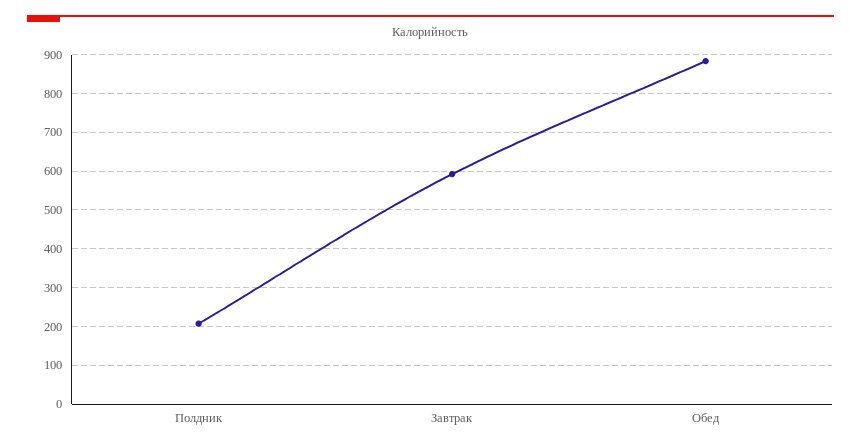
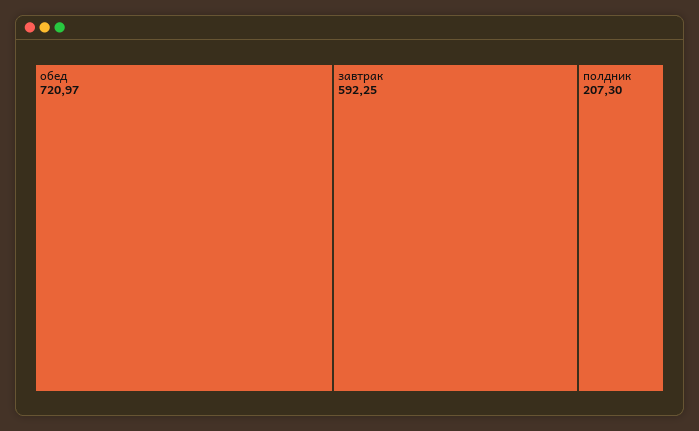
  {
    "Полдник": 207.3,
    "Завтрак": 592.25,
-   "Обед": 880
+   "Обед": 720.97
  }

